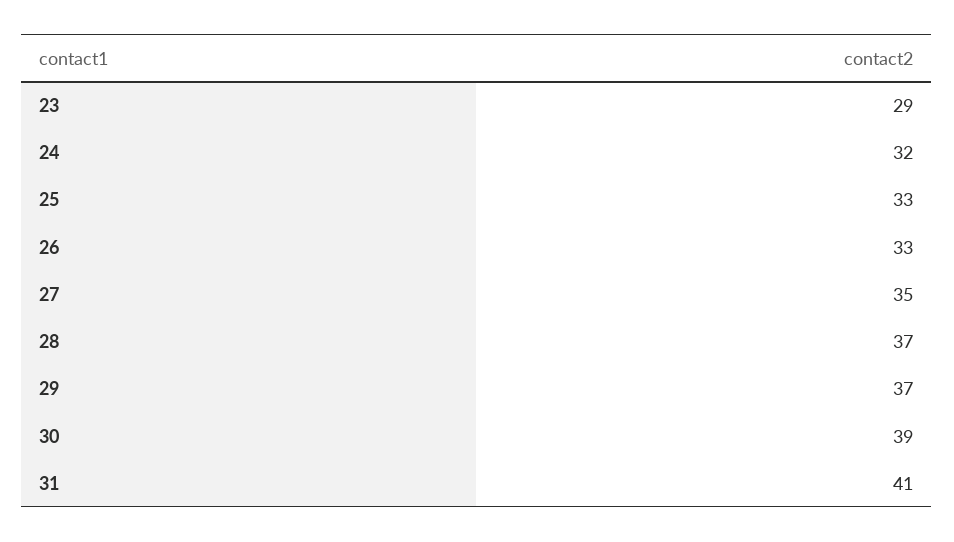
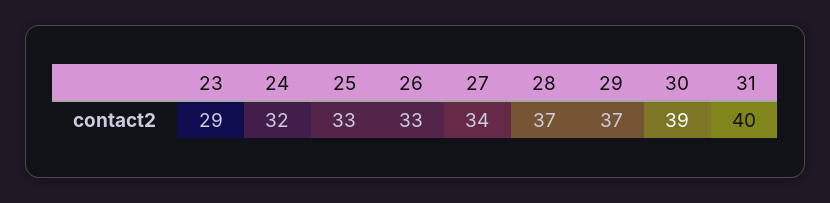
  {
    "23": 29,
    "24": 32,
    "25": 33,
    "26": 33,
-   "27": 35,
+   "27": 34,
    "28": 37,
    "29": 37,
    "30": 39,
-   "31": 41
+   "31": 40
  }

